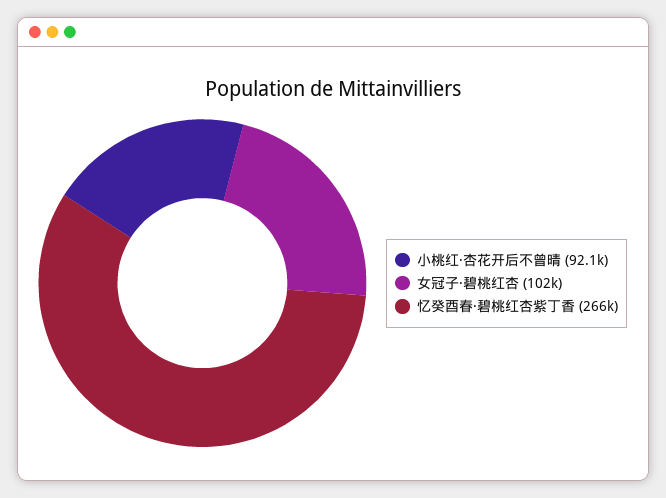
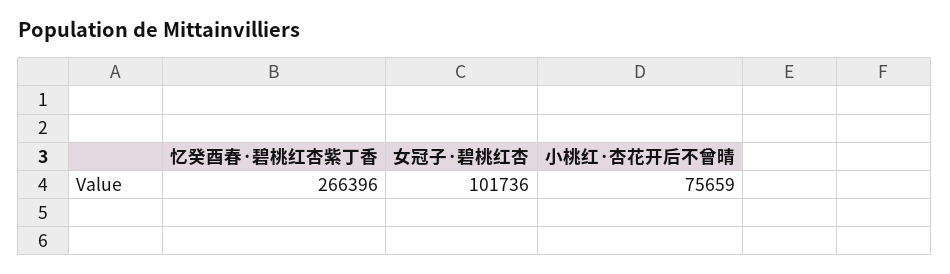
  {
-   "小桃红·杏花开后不曾晴": 92100,
+   "小桃红·杏花开后不曾晴": 75659,
    "女冠子·碧桃红杏": 101736,
    "忆癸酉春·碧桃红杏紫丁香": 266396
  }

